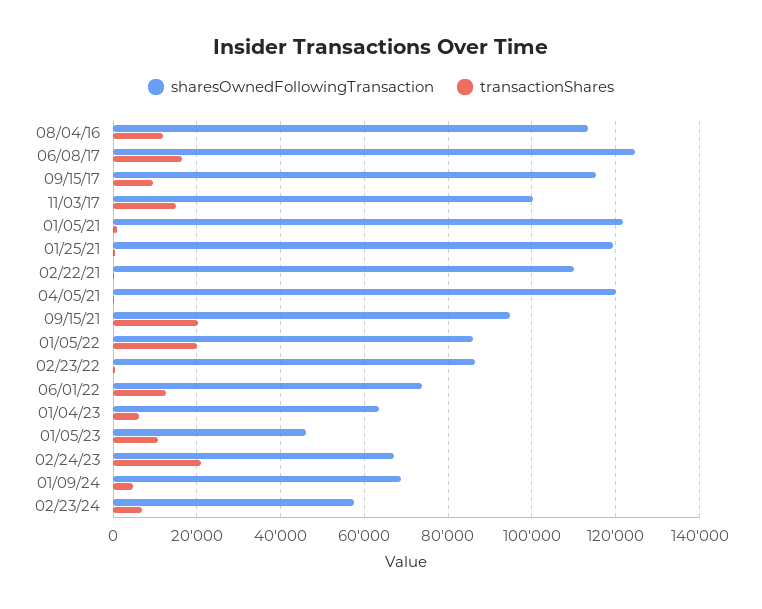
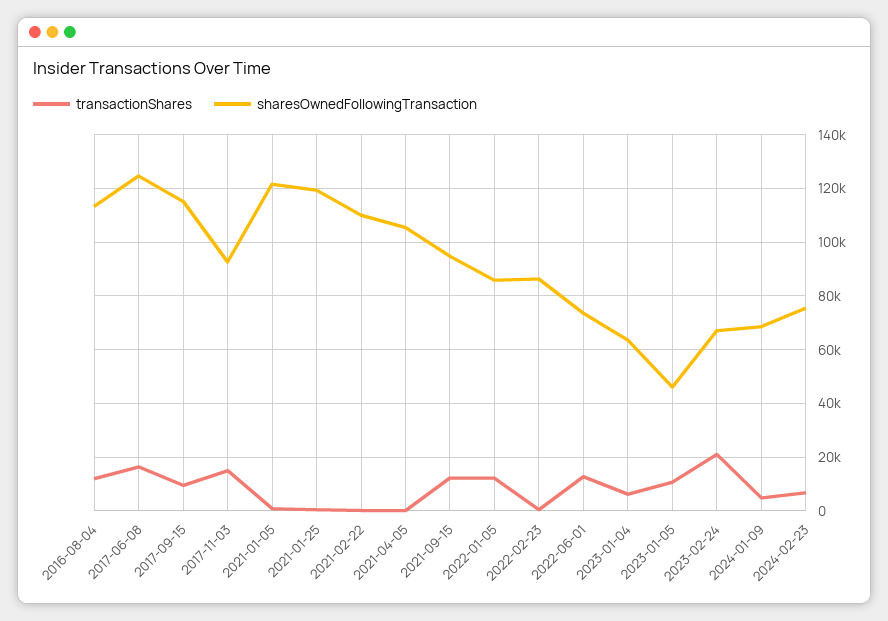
  {
    "sharesOwnedFollowingTransaction": {
      "08/04/16": 114000,
      "06/08/17": 124000,
      "09/15/17": 116000,
-     "11/03/17": 100000,
+     "11/03/17": 92500,
      "01/05/21": 122000,
      "01/25/21": 120000,
      "02/22/21": 110000,
-     "04/05/21": 120000,
+     "04/05/21": 105000,
      "09/15/21": 94000,
      "01/05/22": 86000,
      "02/23/22": 86000,
      "06/01/22": 74000,
      "01/04/23": 64000,
      "01/05/23": 46000,
      "02/24/23": 68000,
      "01/09/24": 68000,
-     "02/23/24": 58000
+     "02/23/24": 75000
    },
    "transactionShares": {
      "08/04/16": 12000,
      "06/08/17": 16000,
      "09/15/17": 10000,
      "11/03/17": 16000,
      "01/05/21": 0,
      "01/25/21": 0,
      "02/22/21": 0,
      "04/05/21": 0,
-     "09/15/21": 20000,
+     "09/15/21": 12500,
-     "01/05/22": 20000,
+     "01/05/22": 12500,
      "02/23/22": 0,
      "06/01/22": 12000,
      "01/04/23": 6000,
      "01/05/23": 10000,
      "02/24/23": 22000,
      "01/09/24": 4000,
      "02/23/24": 6000
    }
  }

